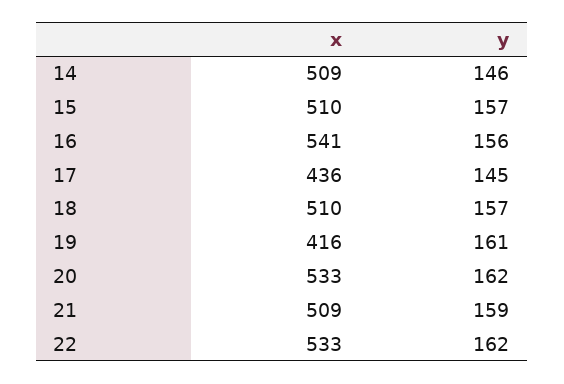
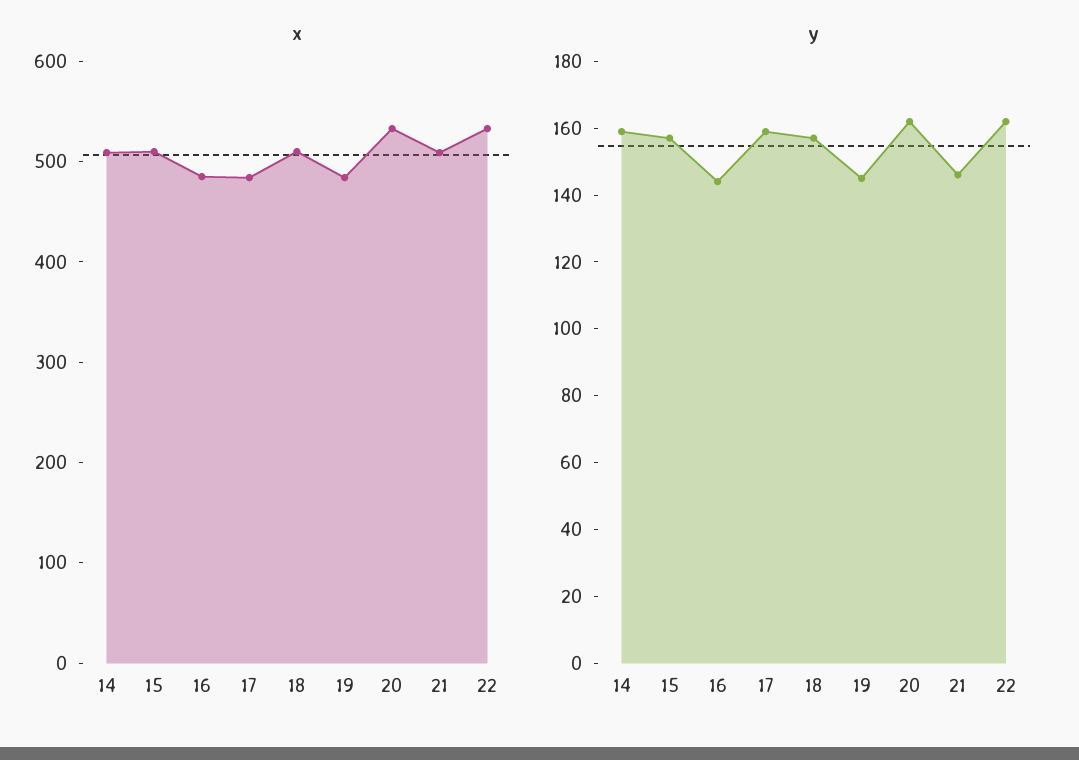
  {
    "x": {
      "14": 509,
      "15": 510,
-     "16": 541,
+     "16": 480,
-     "17": 436,
+     "17": 480,
      "18": 510,
-     "19": 416,
+     "19": 480,
      "20": 533,
      "21": 509,
      "22": 533
    },
    "y": {
-     "14": 146,
+     "14": 160,
      "15": 157,
-     "16": 156,
+     "16": 145,
-     "17": 145,
+     "17": 160,
      "18": 157,
-     "19": 161,
+     "19": 145,
      "20": 162,
-     "21": 159,
+     "21": 145,
      "22": 162
    }
  }

